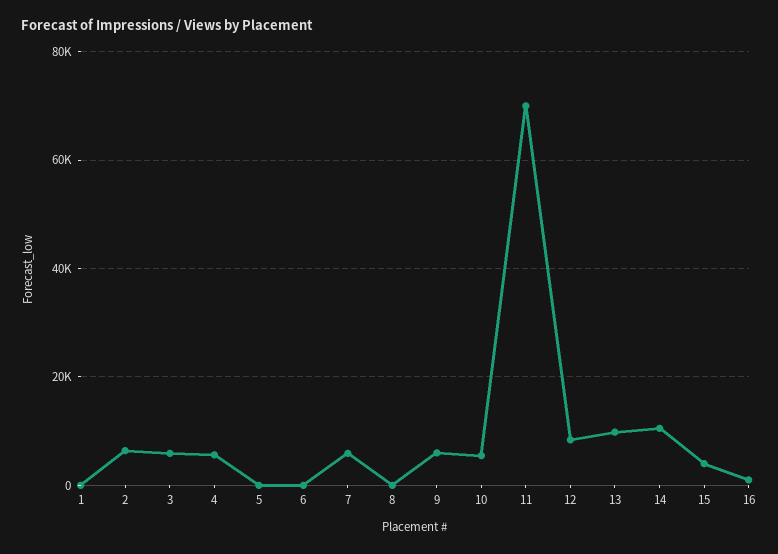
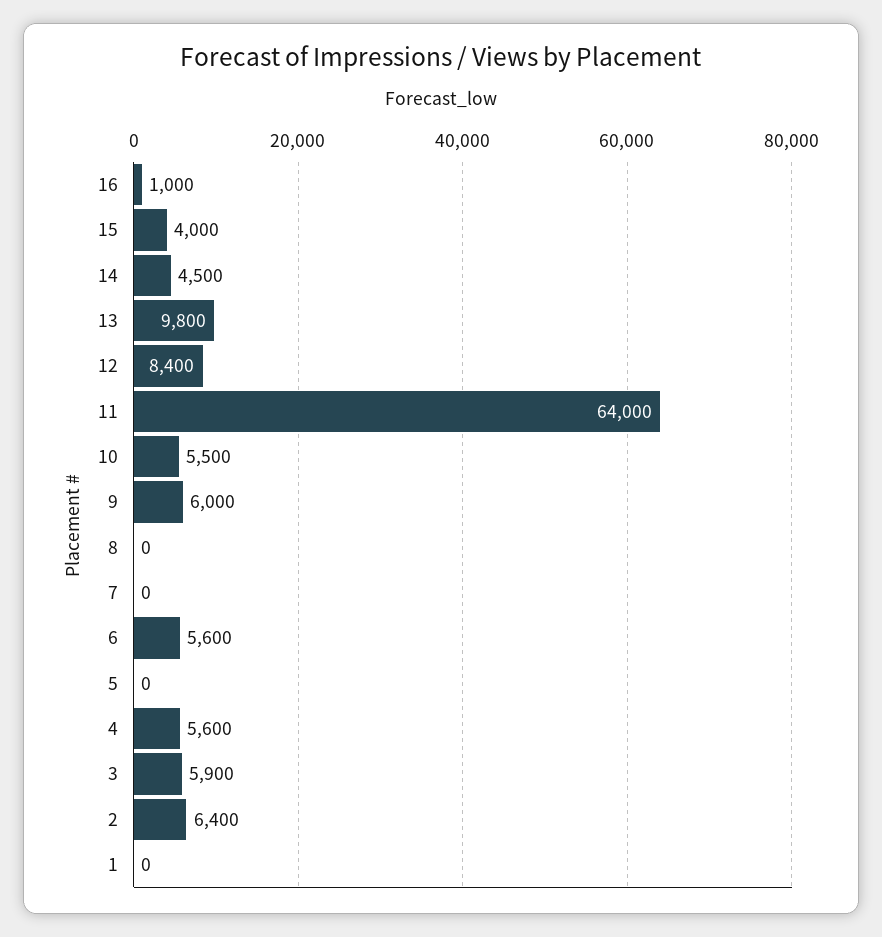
  {
    "1": 0,
    "2": 6400,
    "3": 5900,
    "4": 5600,
    "5": 0,
-   "6": 0,
+   "6": 5600,
-   "7": 6000,
+   "7": 0,
    "8": 0,
    "9": 6000,
    "10": 5500,
-   "11": 70000,
+   "11": 64000,
    "12": 8400,
    "13": 9800,
-   "14": 10000,
+   "14": 4500,
    "15": 4000,
    "16": 1000
  }

